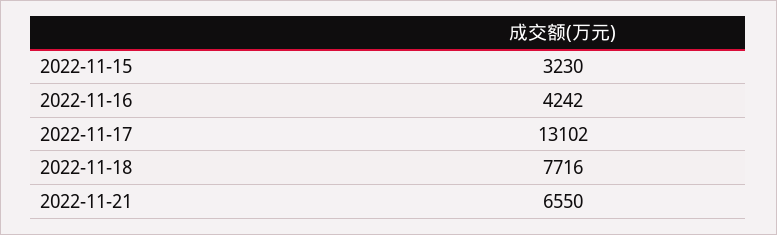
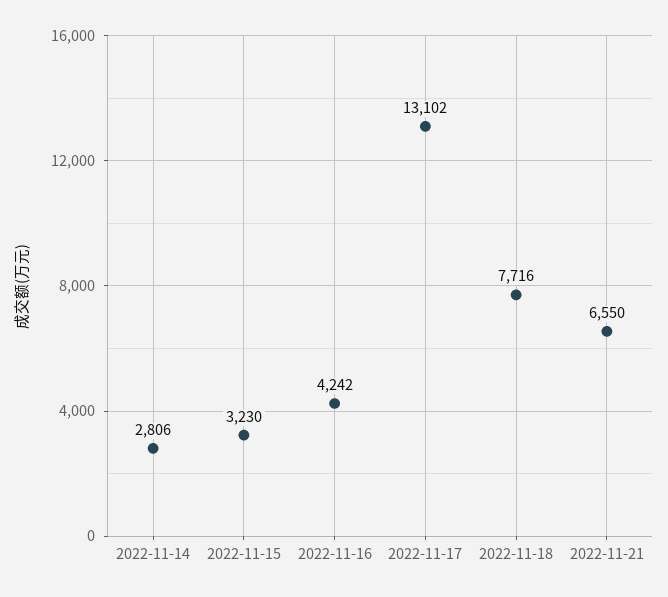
  {
    "2022-11-15": 3230,
    "2022-11-16": 4242,
    "2022-11-17": 13102,
    "2022-11-18": 7716,
-   "2022-11-21": 6550
+   "2022-11-21": 6550,
+   "2022-11-14": 2806
  }

